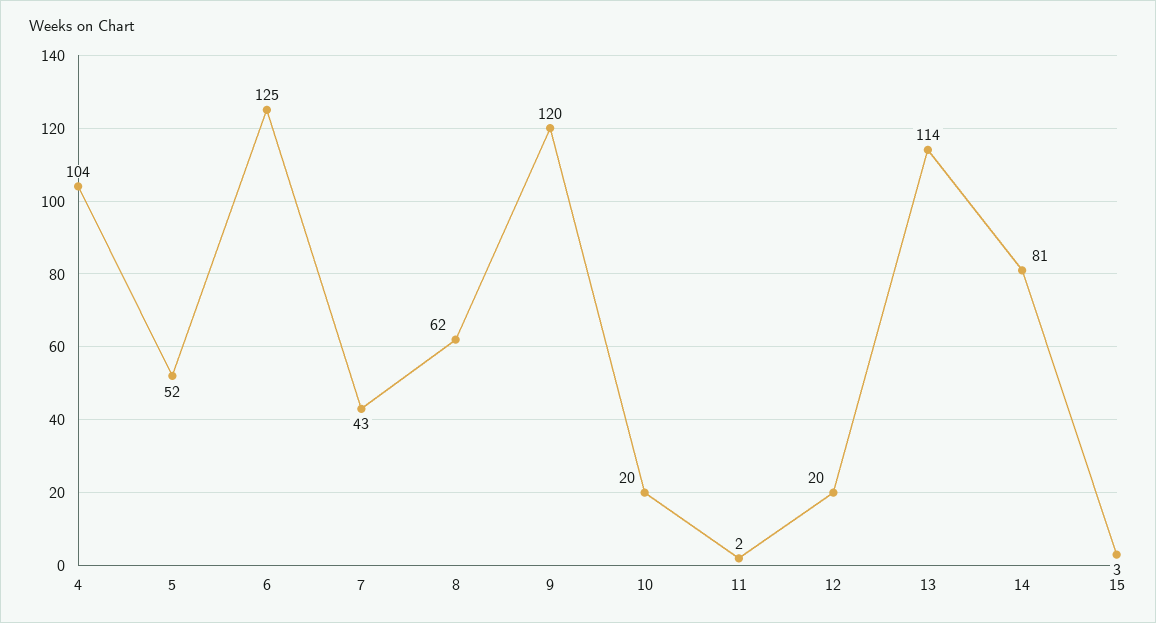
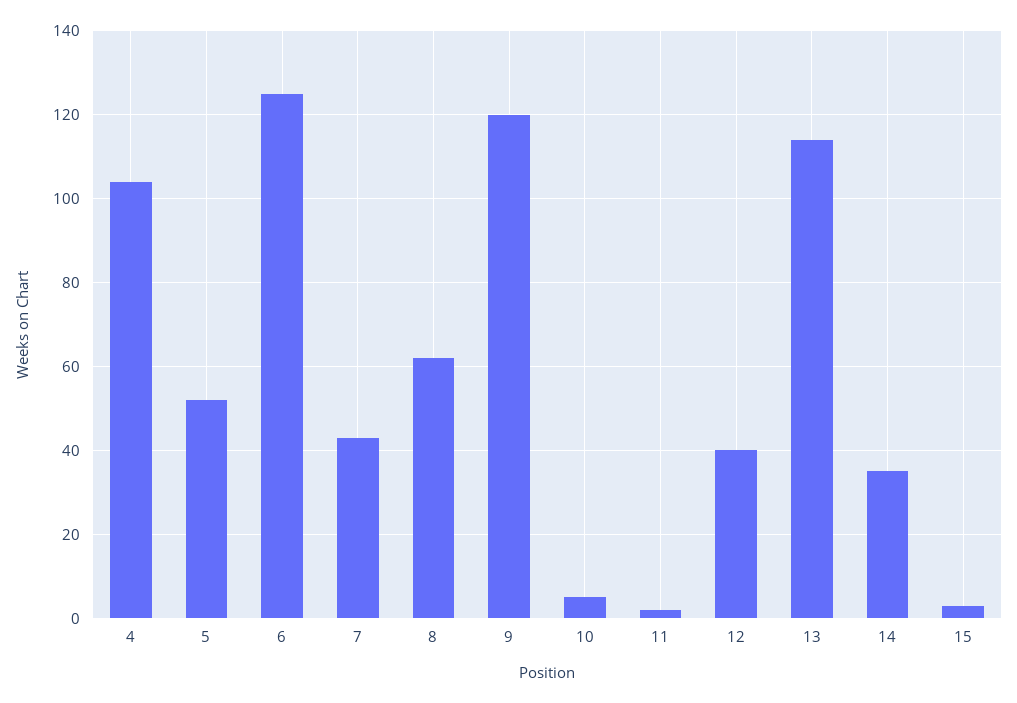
  {
    "4": 104,
    "5": 52,
    "6": 125,
    "7": 43,
    "8": 62,
    "9": 120,
-   "10": 20,
+   "10": 5,
    "11": 2,
-   "12": 20,
+   "12": 40,
    "13": 114,
-   "14": 81,
+   "14": 35,
    "15": 3
  }

